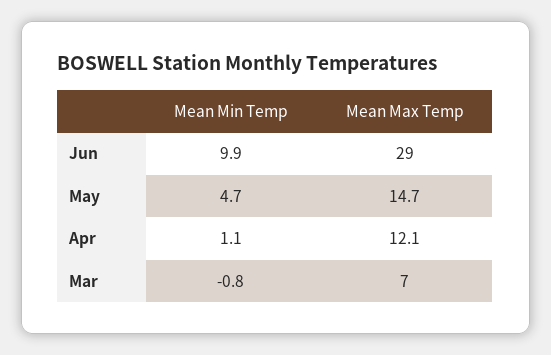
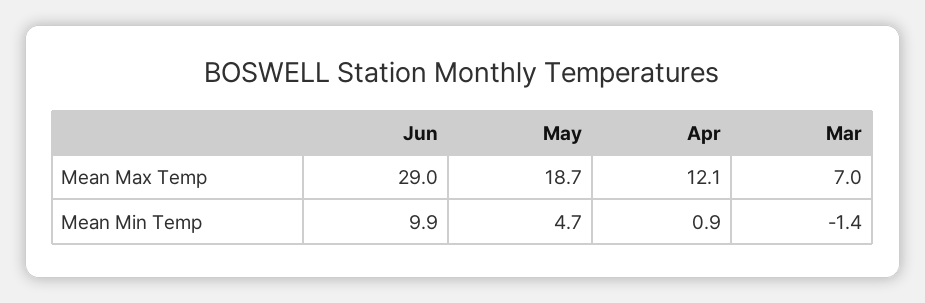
  {
    "Mean Min Temp": {
      "Jun": 9.9,
      "May": 4.7,
-     "Apr": 1.1,
+     "Apr": 0.9,
-     "Mar": -0.8
+     "Mar": -1.4
    },
    "Mean Max Temp": {
      "Jun": 29,
-     "May": 14.7,
+     "May": 18.7,
      "Apr": 12.1,
      "Mar": 7
    }
  }

